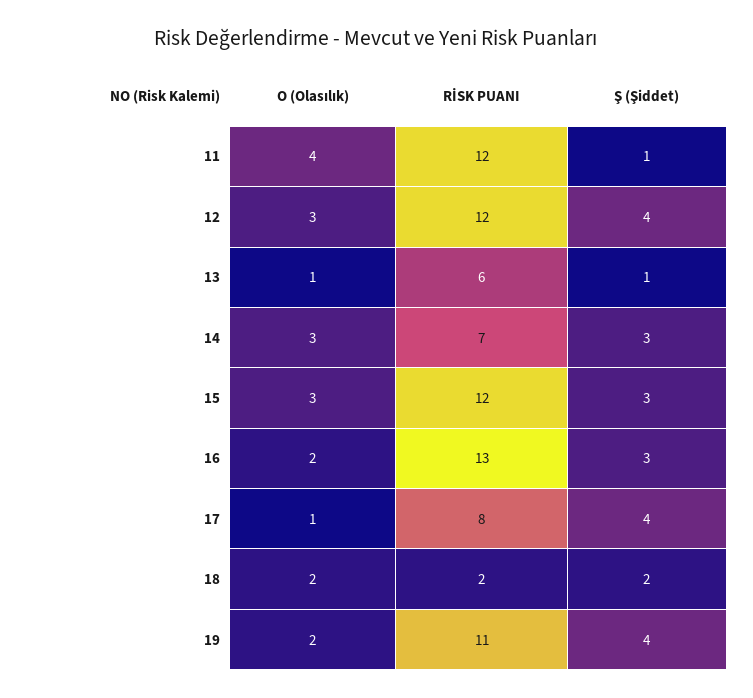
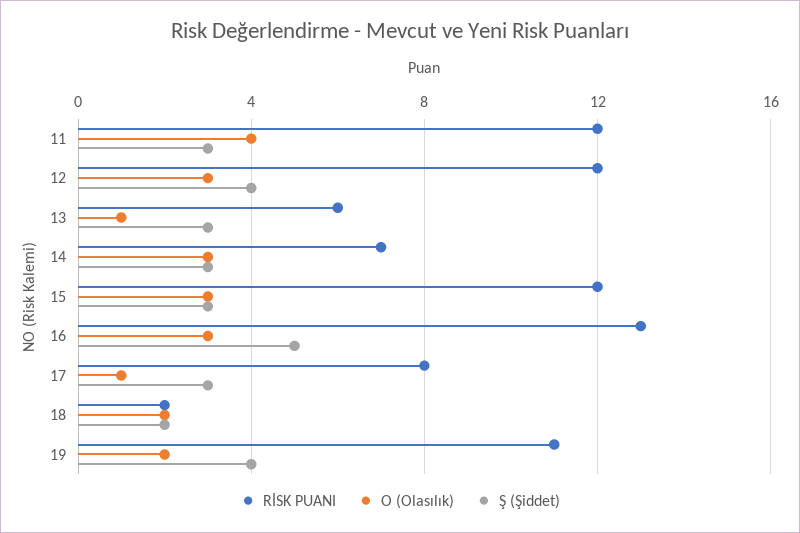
  {
    "O (Olasılık)": {
      "11": 4,
      "12": 3,
      "13": 1,
      "14": 3,
      "15": 3,
-     "16": 2,
+     "16": 3,
      "17": 1,
      "18": 2,
      "19": 2
    },
    "RİSK PUANI": {
      "11": 12,
      "12": 12,
      "13": 6,
      "14": 7,
      "15": 12,
      "16": 13,
      "17": 8,
      "18": 2,
      "19": 11
    },
    "Ş (Şiddet)": {
-     "11": 1,
+     "11": 3,
      "12": 4,
-     "13": 1,
+     "13": 3,
      "14": 3,
      "15": 3,
-     "16": 3,
+     "16": 5,
-     "17": 4,
+     "17": 3,
      "18": 2,
      "19": 4
    }
  }

